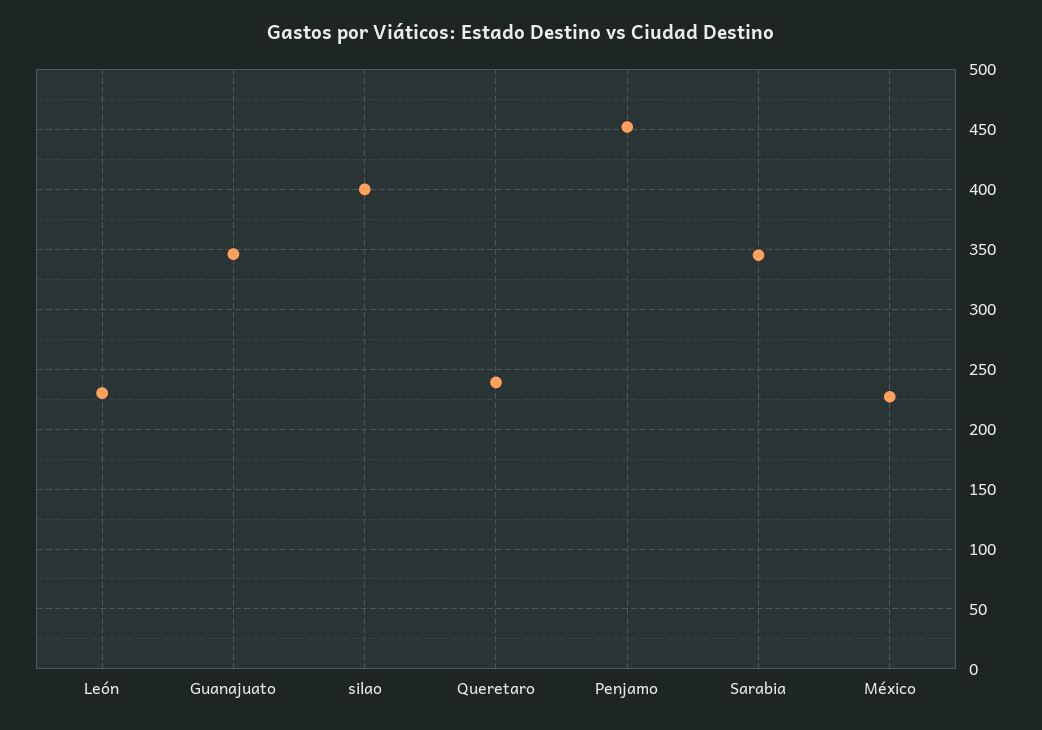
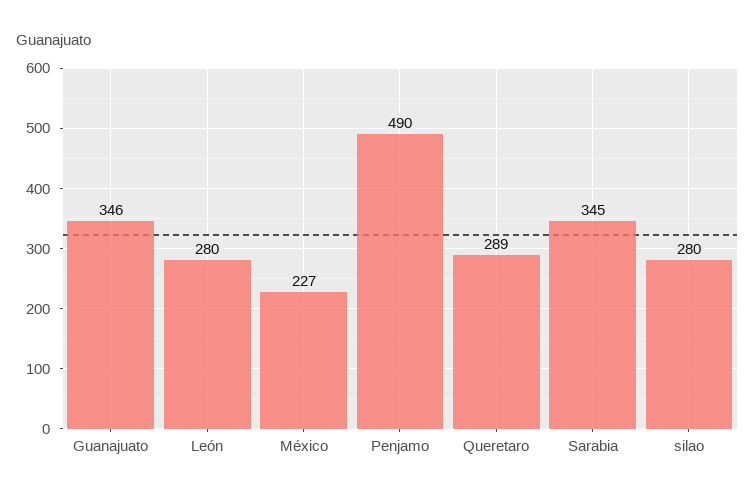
  {
-   "León": 230,
+   "León": 280,
    "Guanajuato": 346,
-   "silao": 400,
+   "silao": 280,
-   "Queretaro": 240,
+   "Queretaro": 289,
-   "Penjamo": 450,
+   "Penjamo": 490,
    "Sarabia": 345,
    "México": 227
  }

